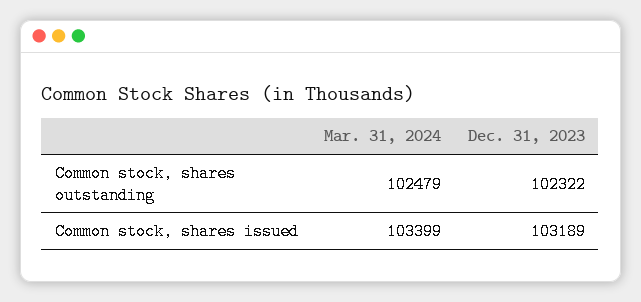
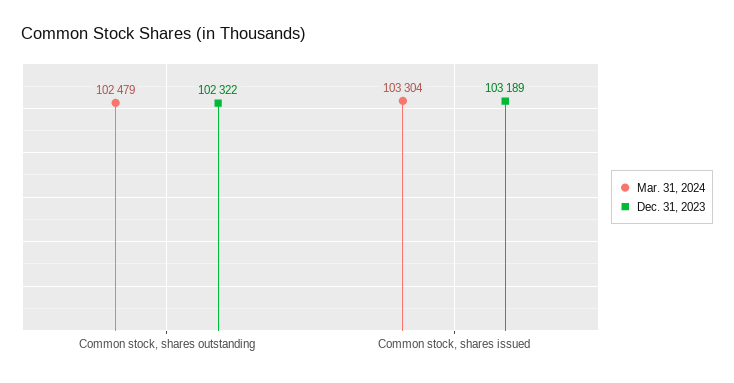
  {
    "Mar. 31, 2024": {
      "Common stock, shares outstanding": 102479,
-     "Common stock, shares issued": 103399
+     "Common stock, shares issued": 103304
    },
    "Dec. 31, 2023": {
      "Common stock, shares outstanding": 102322,
      "Common stock, shares issued": 103189
    }
  }

